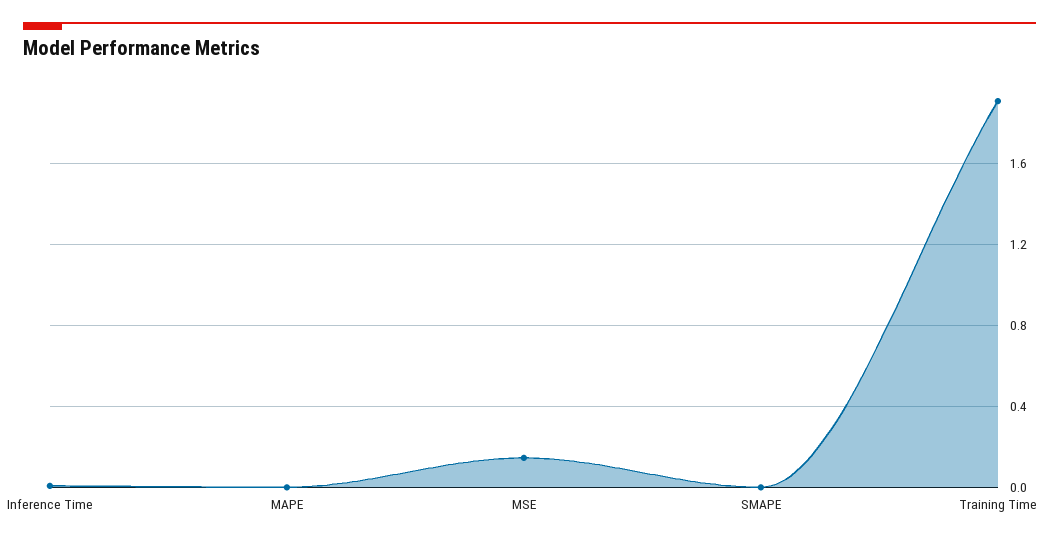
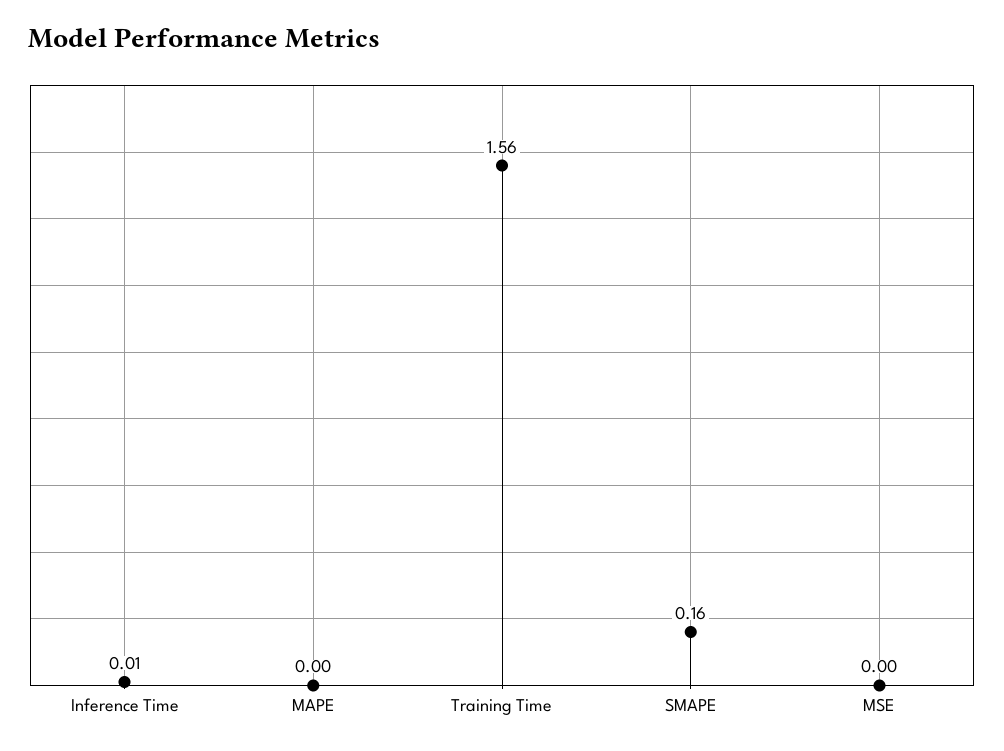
  {
    "Inference Time": 0.01,
    "MAPE": 0,
-   "MSE": 0.15,
+   "MSE": 0,
-   "SMAPE": 0,
+   "SMAPE": 0.16,
-   "Training Time": 1.9
+   "Training Time": 1.56
  }

